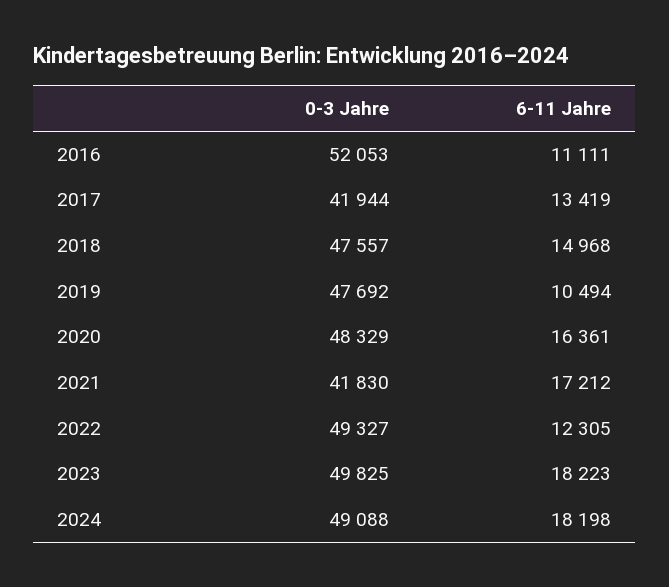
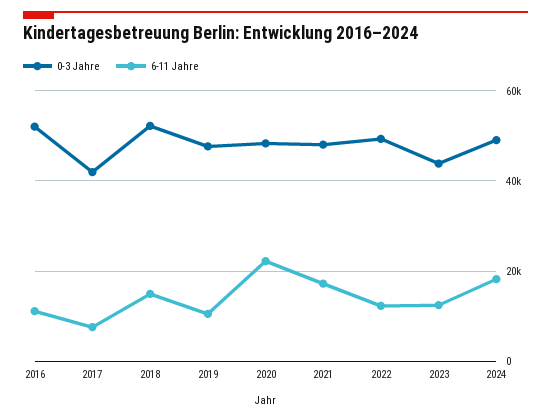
  {
    "0-3 Jahre": {
      "2016": 52053,
      "2017": 41944,
-     "2018": 47557,
+     "2018": 52000,
      "2019": 47692,
      "2020": 48329,
-     "2021": 41830,
+     "2021": 48000,
      "2022": 49327,
-     "2023": 49825,
+     "2023": 44000,
      "2024": 49088
    },
    "6-11 Jahre": {
      "2016": 11111,
-     "2017": 13419,
+     "2017": 8000,
      "2018": 14968,
      "2019": 10494,
-     "2020": 16361,
+     "2020": 22000,
      "2021": 17212,
      "2022": 12305,
-     "2023": 18223,
+     "2023": 12000,
      "2024": 18198
    }
  }

